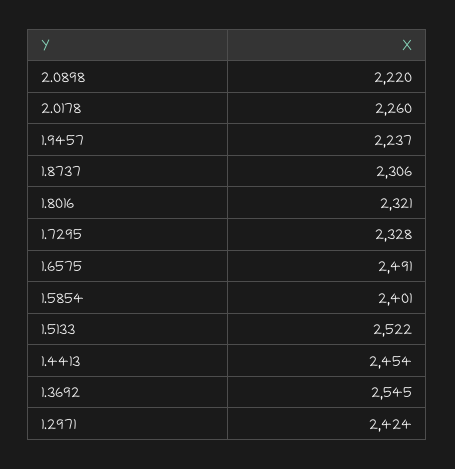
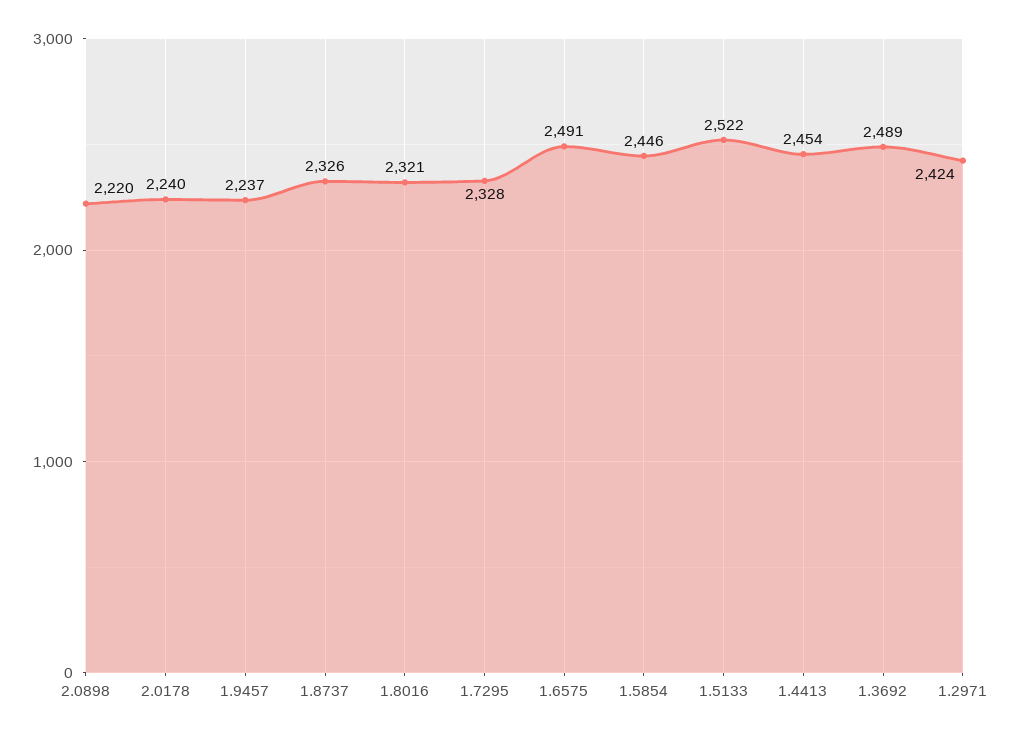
  {
    "2.0898": 2220,
-   "2.0178": 2260,
+   "2.0178": 2240,
    "1.9457": 2237,
-   "1.8737": 2306,
+   "1.8737": 2326,
    "1.8016": 2321,
    "1.7295": 2328,
    "1.6575": 2491,
-   "1.5854": 2401,
+   "1.5854": 2446,
    "1.5133": 2522,
    "1.4413": 2454,
-   "1.3692": 2545,
+   "1.3692": 2489,
    "1.2971": 2424
  }

